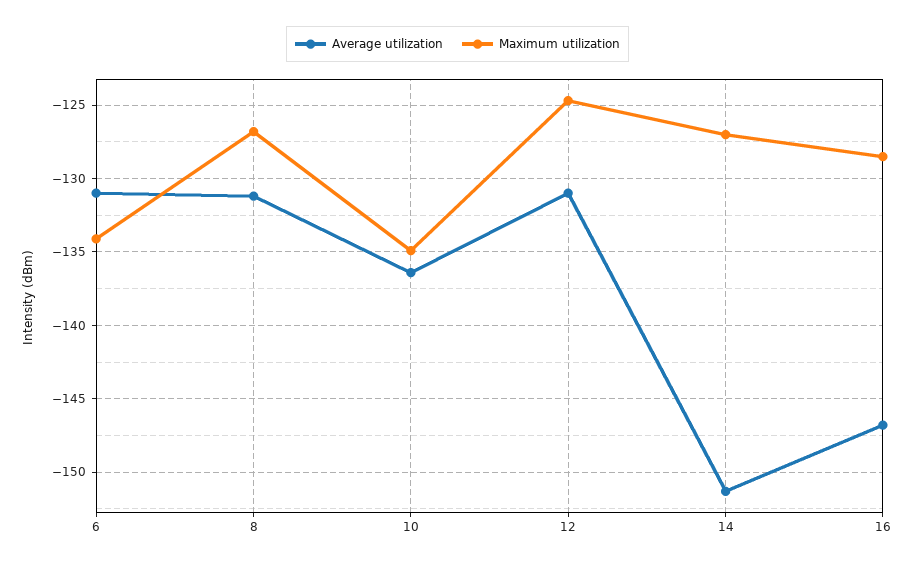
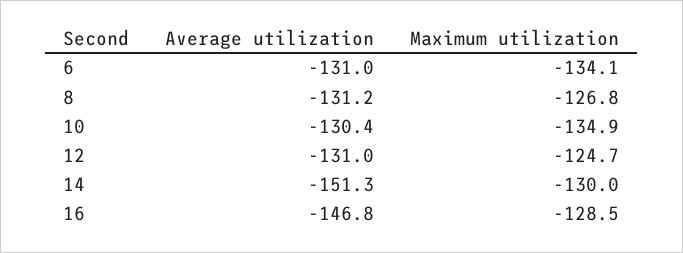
  {
    "Average utilization": {
      "6": -131,
      "8": -131.2,
-     "10": -136.5,
+     "10": -130.4,
      "12": -131,
      "14": -151.3,
      "16": -146.8
    },
    "Maximum utilization": {
      "6": -134.1,
      "8": -126.8,
      "10": -134.9,
      "12": -124.7,
-     "14": -127,
+     "14": -130,
      "16": -128.5
    }
  }

